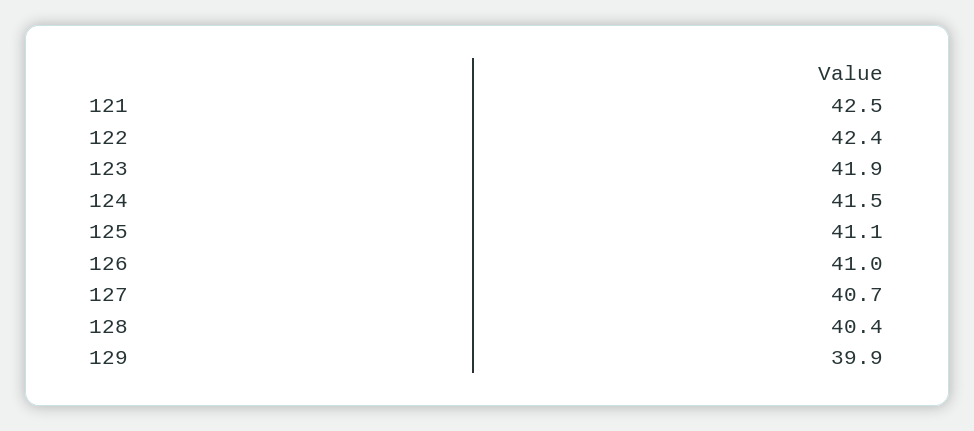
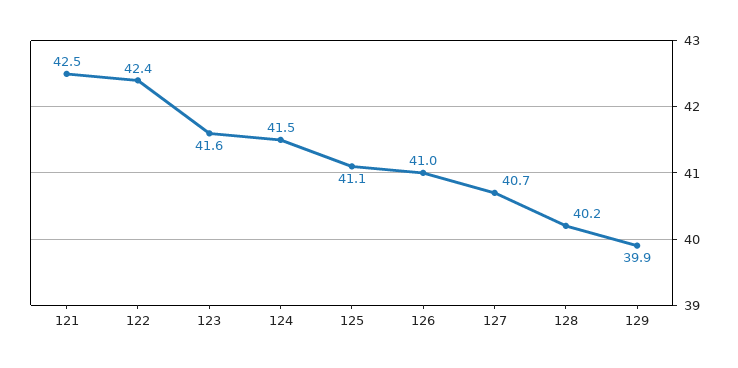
  {
    "121": 42.5,
    "122": 42.4,
-   "123": 41.9,
+   "123": 41.6,
    "124": 41.5,
    "125": 41.1,
    "126": 41,
    "127": 40.7,
-   "128": 40.4,
+   "128": 40.2,
    "129": 39.9
  }

